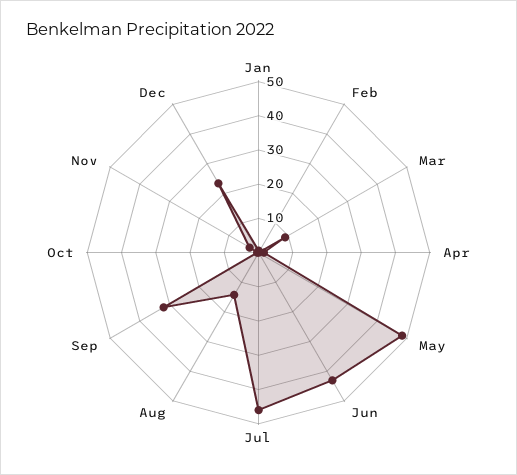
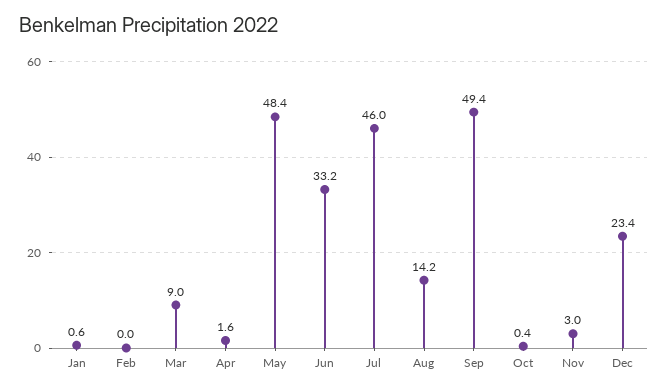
  {
    "Jan": 0.6,
    "Feb": 0,
    "Mar": 9,
    "Apr": 1.6,
    "May": 48.4,
-   "Jun": 42.5,
+   "Jun": 33.2,
    "Jul": 46,
    "Aug": 14.2,
-   "Sep": 32.5,
+   "Sep": 49.4,
    "Oct": 0.4,
    "Nov": 3,
    "Dec": 23.4
  }

